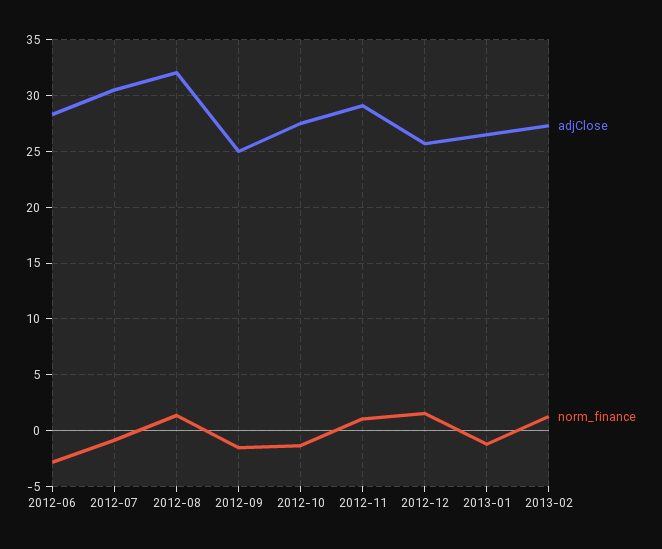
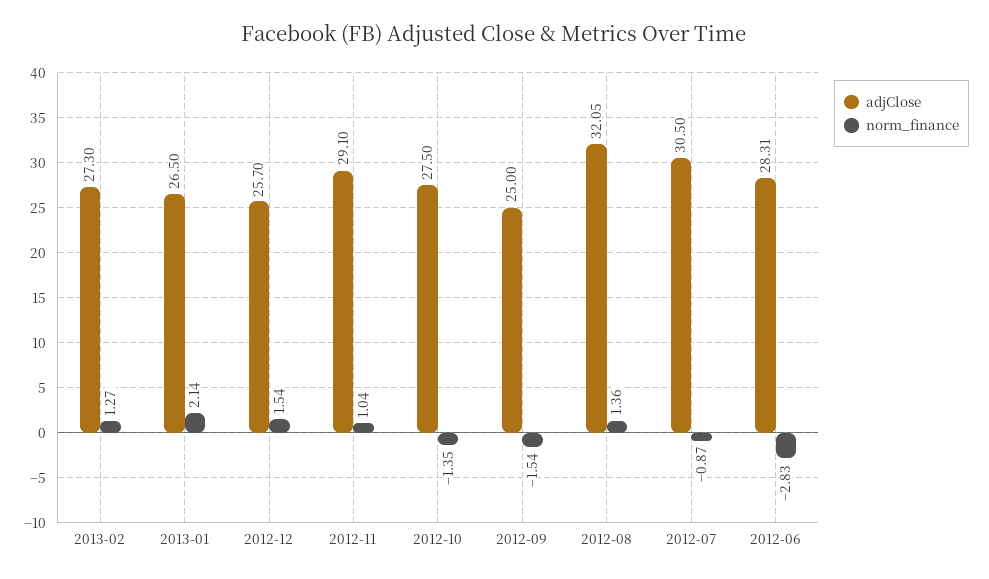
  {
    "adjClose": {
      "2012-06": 28.31,
      "2012-07": 30.5,
      "2012-08": 32.05,
      "2012-09": 25,
      "2012-10": 27.5,
      "2012-11": 29.1,
      "2012-12": 25.7,
      "2013-01": 26.5,
      "2013-02": 27.3
    },
    "norm_finance": {
      "2012-06": -2.83,
      "2012-07": -0.87,
      "2012-08": 1.36,
      "2012-09": -1.54,
      "2012-10": -1.35,
      "2012-11": 1.04,
      "2012-12": 1.54,
-     "2013-01": -1,
+     "2013-01": 2.14,
      "2013-02": 1.27
    }
  }

